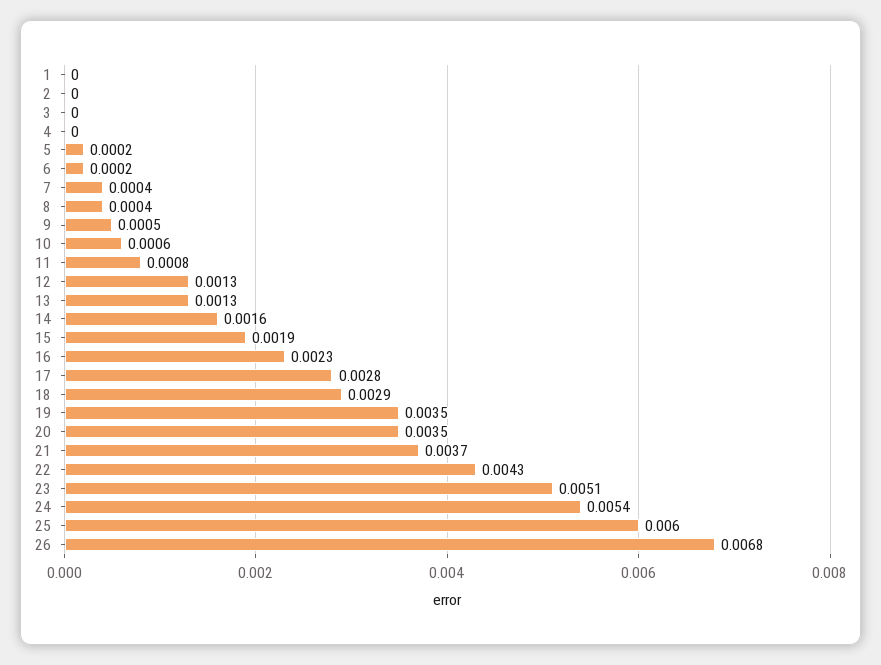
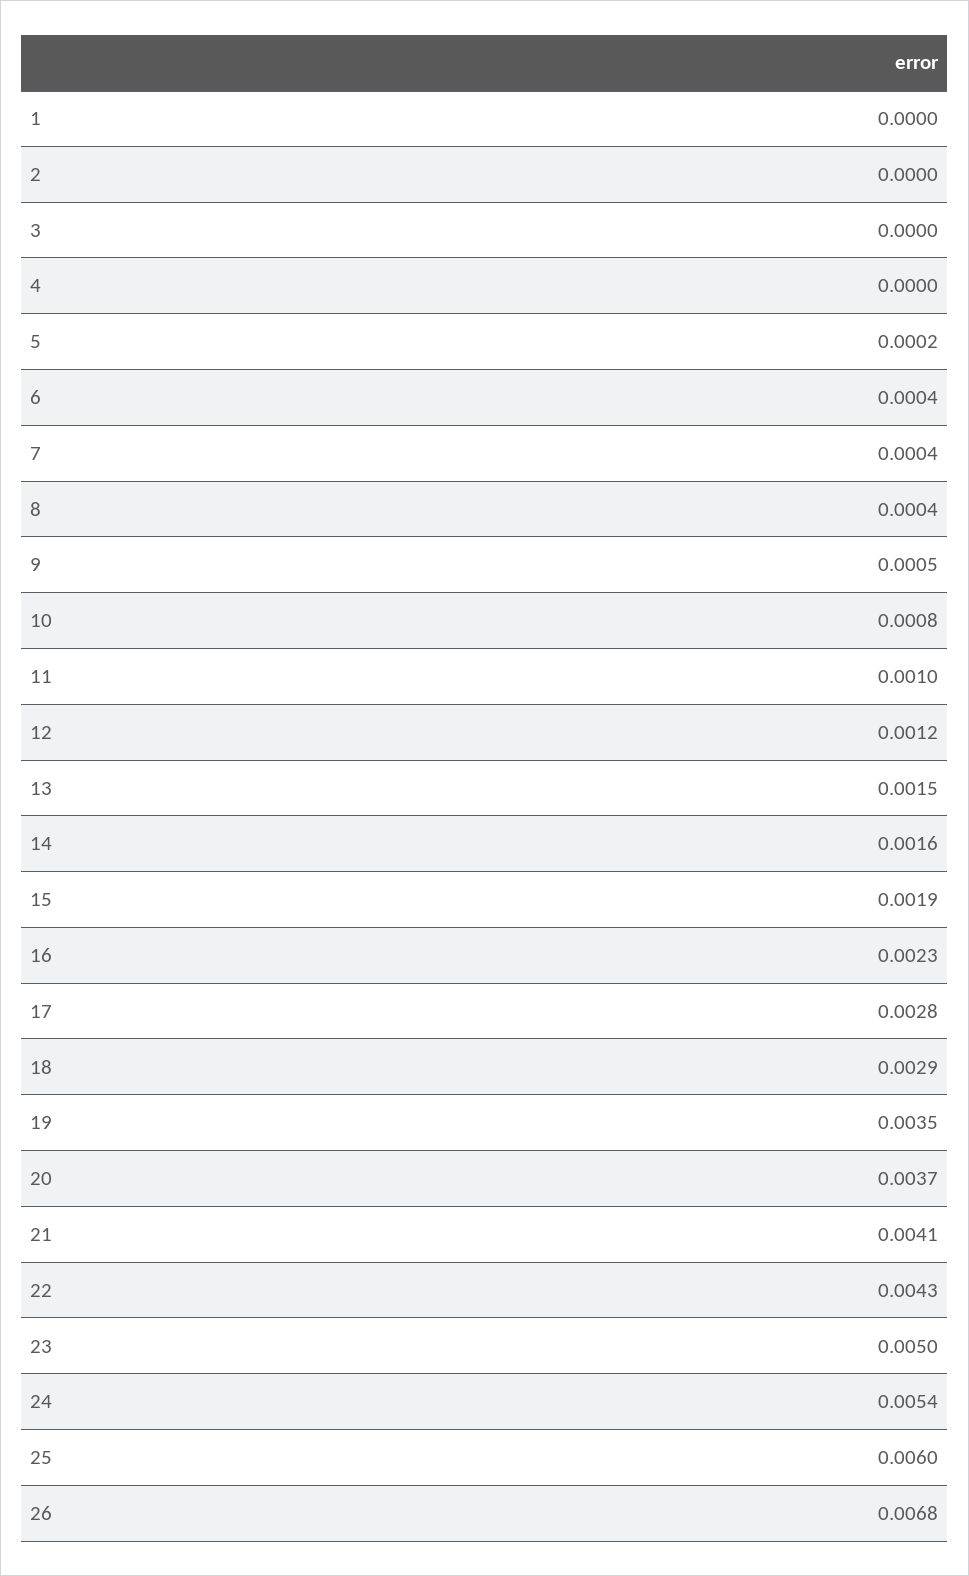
  {
    "1": 0,
    "2": 0,
    "3": 0,
    "4": 0,
    "5": 0.0002,
-   "6": 0.0002,
+   "6": 0.0004,
    "7": 0.0004,
    "8": 0.0004,
    "9": 0.0005,
-   "10": 0.0006,
+   "10": 0.0008,
-   "11": 0.0008,
+   "11": 0.001,
-   "12": 0.0013,
+   "12": 0.0012,
-   "13": 0.0013,
+   "13": 0.0015,
    "14": 0.0016,
    "15": 0.0019,
    "16": 0.0023,
    "17": 0.0028,
    "18": 0.0029,
    "19": 0.0035,
-   "20": 0.0035,
+   "20": 0.0037,
-   "21": 0.0037,
+   "21": 0.0041,
    "22": 0.0043,
-   "23": 0.0051,
+   "23": 0.005,
    "24": 0.0054,
    "25": 0.006,
    "26": 0.0068
  }

